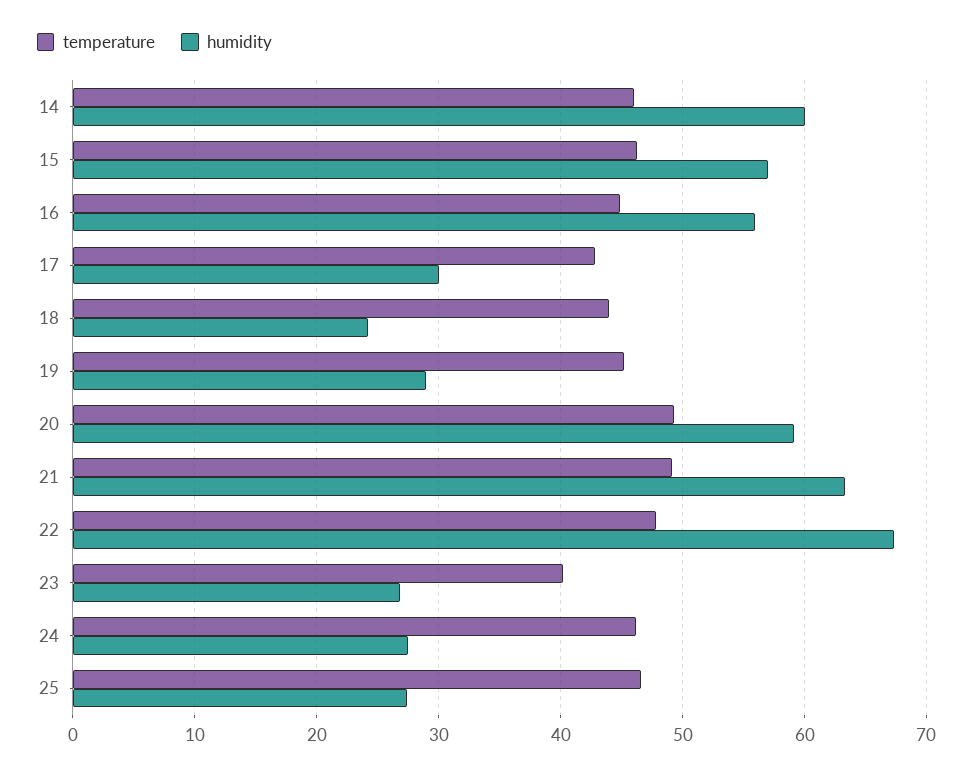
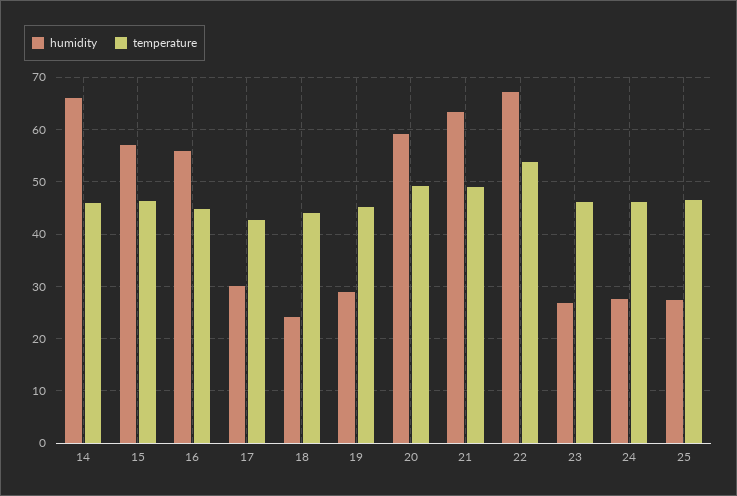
  {
    "temperature": {
      "14": 46,
      "15": 46,
      "16": 45,
      "17": 43,
      "18": 44,
      "19": 45,
      "20": 49,
      "21": 49,
-     "22": 48,
+     "22": 54,
-     "23": 40,
+     "23": 46,
      "24": 46,
      "25": 47
    },
    "humidity": {
-     "14": 60,
+     "14": 66,
      "15": 57,
      "16": 56,
      "17": 30,
      "18": 24,
      "19": 29,
      "20": 59,
      "21": 63,
      "22": 67,
      "23": 27,
      "24": 28,
      "25": 27
    }
  }

